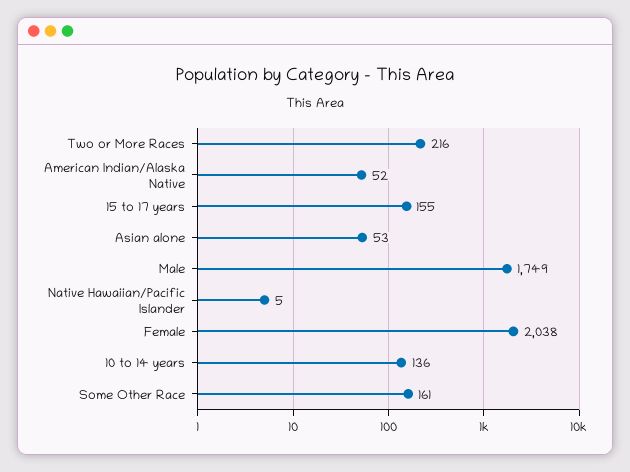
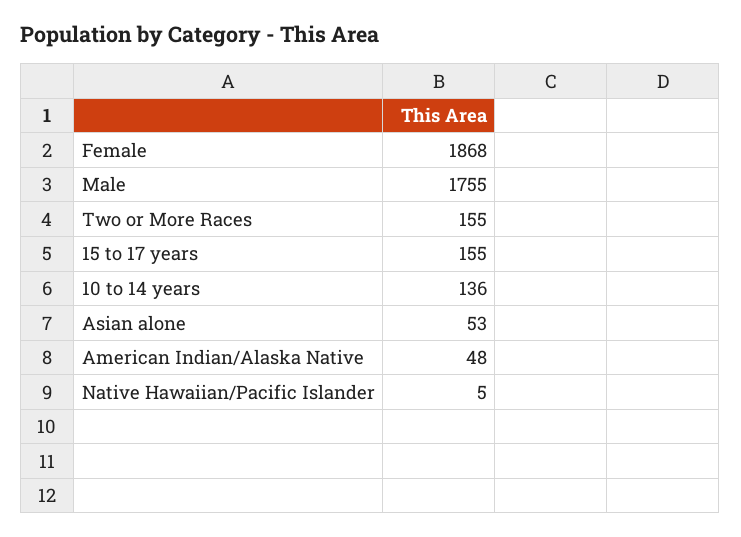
  {
-   "Two or More Races": 216,
+   "Two or More Races": 155,
-   "American Indian/Alaska Native": 52,
+   "American Indian/Alaska Native": 48,
    "15 to 17 years": 155,
    "Asian alone": 53,
-   "Male": 1749,
+   "Male": 1755,
    "Native Hawaiian/Pacific Islander": 5,
-   "Female": 2038,
+   "Female": 1868,
-   "10 to 14 years": 136,
+   "10 to 14 years": 136
-   "Some Other Race": 161
  }

